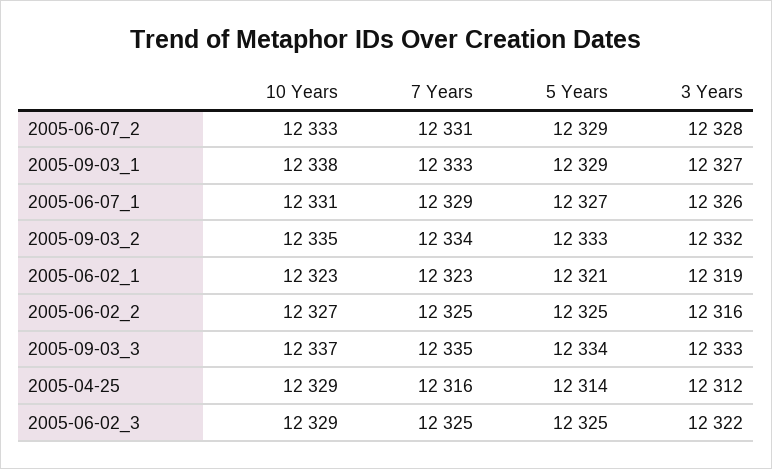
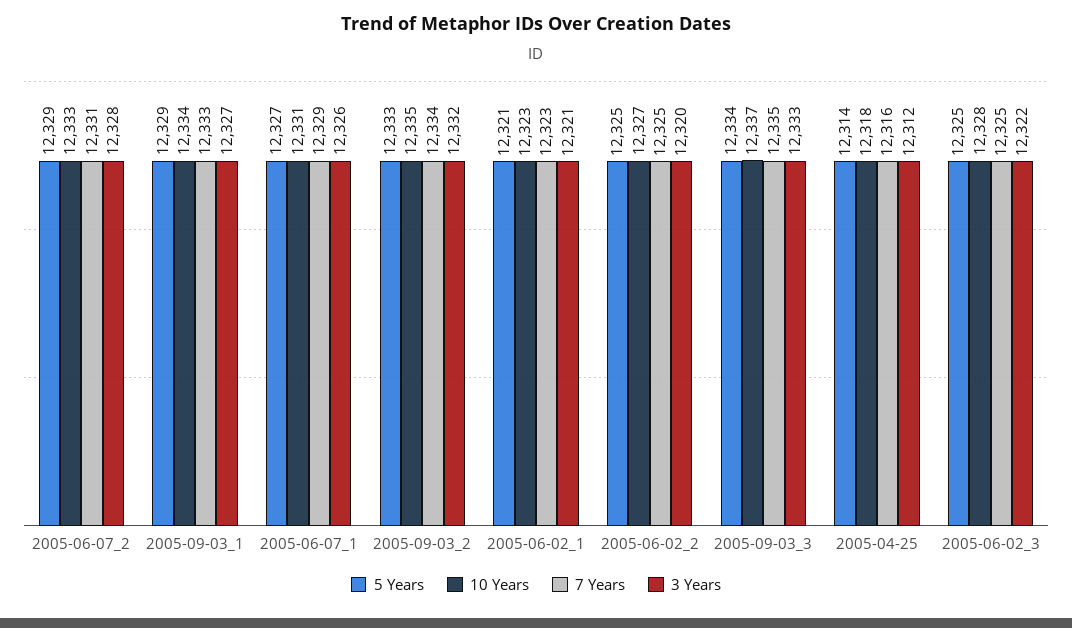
  {
    "10 Years": {
      "2005-06-07_2": 12333,
-     "2005-09-03_1": 12338,
+     "2005-09-03_1": 12334,
      "2005-06-07_1": 12331,
      "2005-09-03_2": 12335,
      "2005-06-02_1": 12323,
      "2005-06-02_2": 12327,
      "2005-09-03_3": 12337,
-     "2005-04-25": 12329,
+     "2005-04-25": 12318,
-     "2005-06-02_3": 12329
+     "2005-06-02_3": 12328
    },
    "7 Years": {
      "2005-06-07_2": 12331,
      "2005-09-03_1": 12333,
      "2005-06-07_1": 12329,
      "2005-09-03_2": 12334,
      "2005-06-02_1": 12323,
      "2005-06-02_2": 12325,
      "2005-09-03_3": 12335,
      "2005-04-25": 12316,
      "2005-06-02_3": 12325
    },
    "5 Years": {
      "2005-06-07_2": 12329,
      "2005-09-03_1": 12329,
      "2005-06-07_1": 12327,
      "2005-09-03_2": 12333,
      "2005-06-02_1": 12321,
      "2005-06-02_2": 12325,
      "2005-09-03_3": 12334,
      "2005-04-25": 12314,
      "2005-06-02_3": 12325
    },
    "3 Years": {
      "2005-06-07_2": 12328,
      "2005-09-03_1": 12327,
      "2005-06-07_1": 12326,
      "2005-09-03_2": 12332,
-     "2005-06-02_1": 12319,
+     "2005-06-02_1": 12321,
-     "2005-06-02_2": 12316,
+     "2005-06-02_2": 12320,
      "2005-09-03_3": 12333,
      "2005-04-25": 12312,
      "2005-06-02_3": 12322
    }
  }

